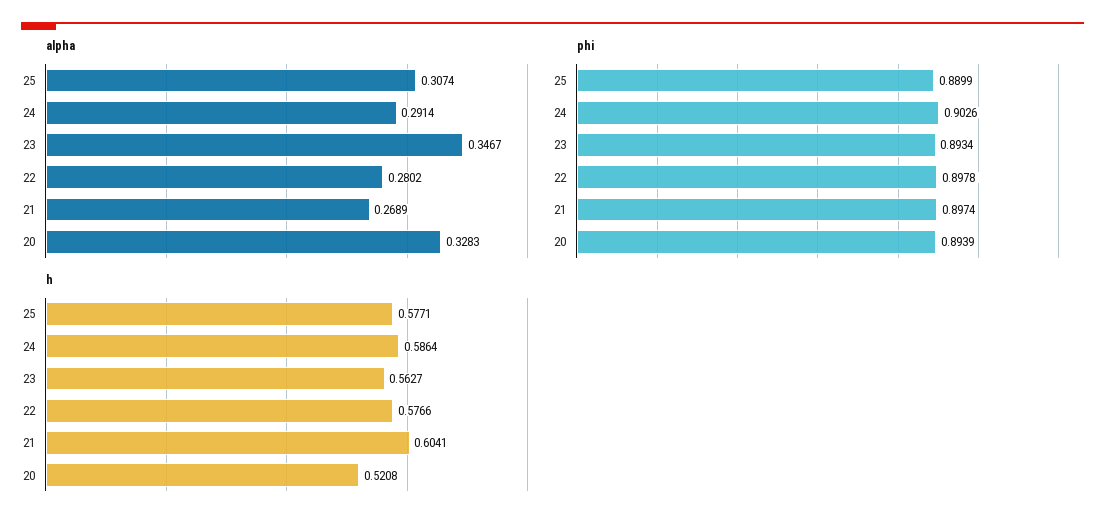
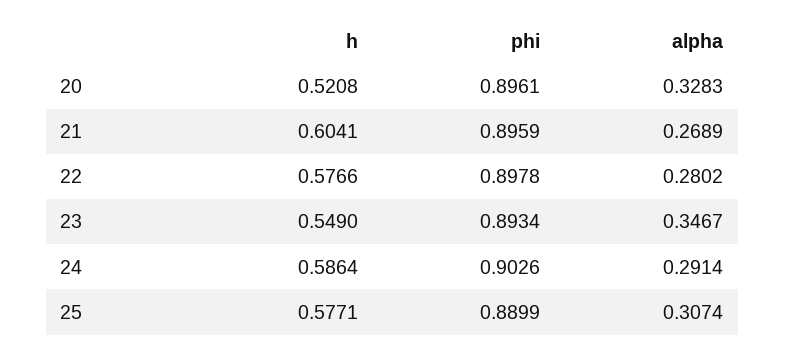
  {
    "alpha": {
      "25": 0.3074,
      "24": 0.2914,
      "23": 0.3467,
      "22": 0.2802,
      "21": 0.2689,
      "20": 0.3283
    },
    "phi": {
      "25": 0.8899,
      "24": 0.9026,
      "23": 0.8934,
      "22": 0.8978,
-     "21": 0.8974,
+     "21": 0.8959,
-     "20": 0.8939
+     "20": 0.8961
    },
    "h": {
      "25": 0.5771,
      "24": 0.5864,
-     "23": 0.5627,
+     "23": 0.549,
      "22": 0.5766,
      "21": 0.6041,
      "20": 0.5208
    }
  }

